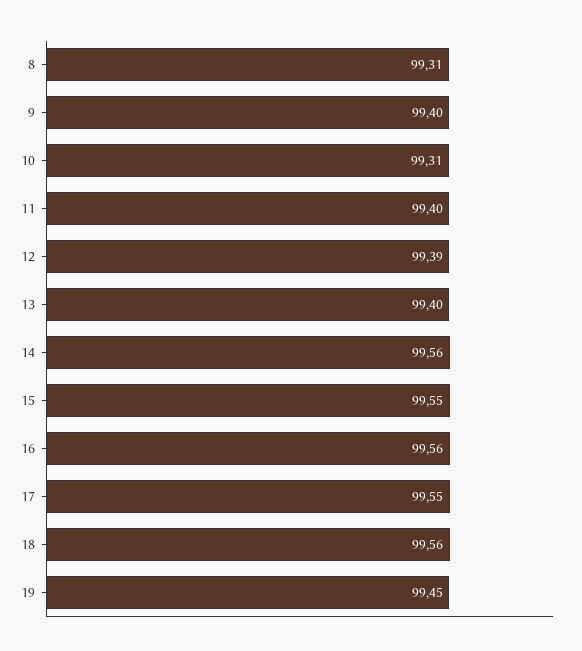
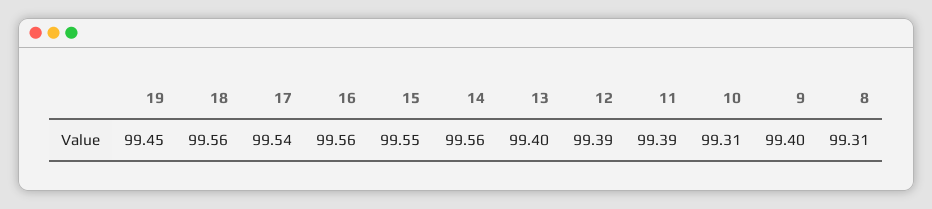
  {
    "8": 99.31,
    "9": 99.4,
    "10": 99.31,
-   "11": 99.4,
+   "11": 99.39,
    "12": 99.39,
    "13": 99.4,
    "14": 99.56,
    "15": 99.55,
    "16": 99.56,
-   "17": 99.55,
+   "17": 99.54,
    "18": 99.56,
    "19": 99.45
  }

